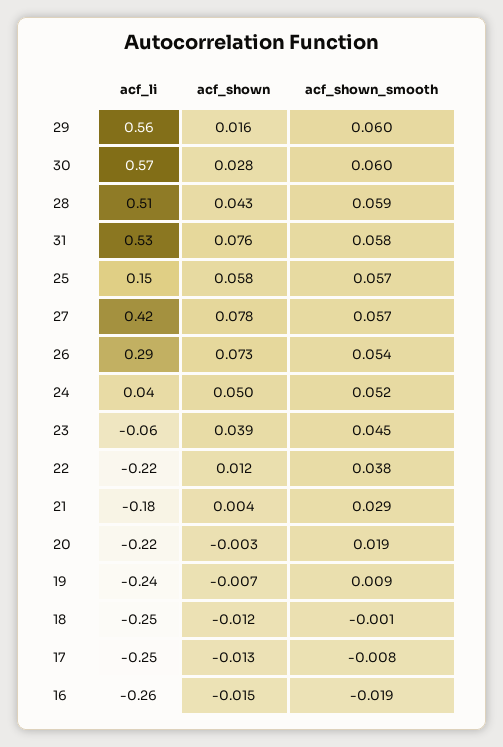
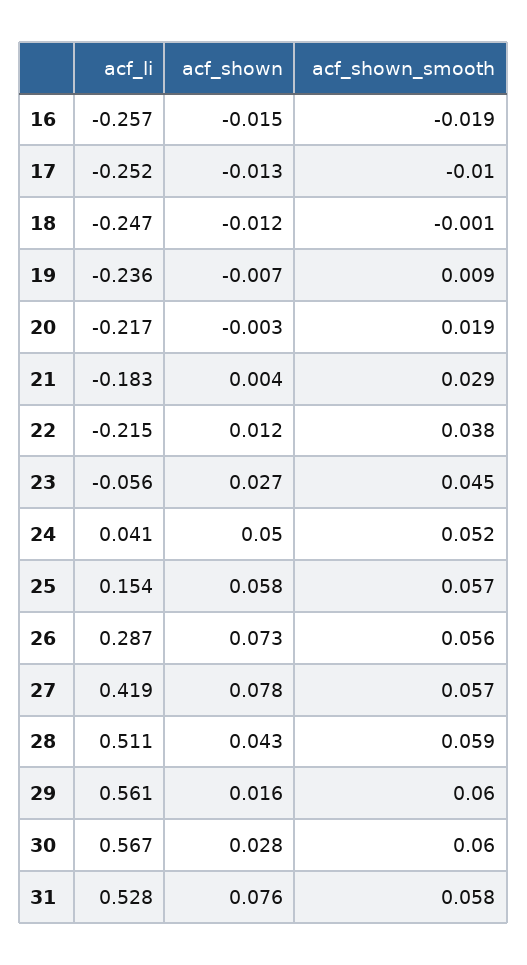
  {
    "acf_li": {
      "29": 0.561,
      "30": 0.567,
      "28": 0.511,
      "31": 0.528,
      "25": 0.154,
      "27": 0.419,
      "26": 0.287,
      "24": 0.041,
      "23": -0.056,
      "22": -0.215,
      "21": -0.183,
      "20": -0.217,
      "19": -0.236,
      "18": -0.247,
      "17": -0.252,
      "16": -0.257
    },
    "acf_shown": {
      "29": 0.016,
      "30": 0.028,
      "28": 0.043,
      "31": 0.076,
      "25": 0.058,
      "27": 0.078,
      "26": 0.073,
      "24": 0.05,
-     "23": 0.039,
+     "23": 0.027,
      "22": 0.012,
      "21": 0.004,
      "20": -0.003,
      "19": -0.007,
      "18": -0.012,
      "17": -0.013,
      "16": -0.015
    },
    "acf_shown_smooth": {
      "29": 0.06,
      "30": 0.06,
      "28": 0.059,
      "31": 0.058,
      "25": 0.057,
      "27": 0.057,
-     "26": 0.054,
+     "26": 0.056,
      "24": 0.052,
      "23": 0.045,
      "22": 0.038,
      "21": 0.029,
      "20": 0.019,
      "19": 0.009,
      "18": -0.001,
-     "17": -0.008,
+     "17": -0.01,
      "16": -0.019
    }
  }

